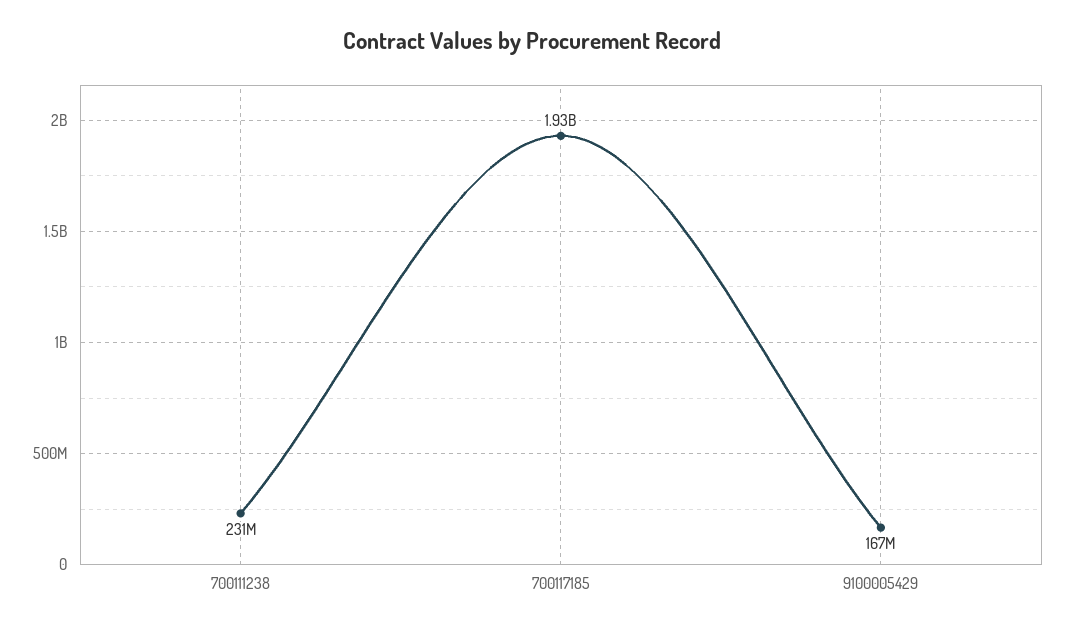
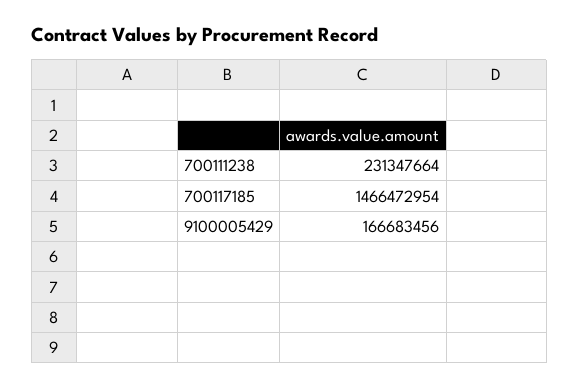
  {
    "700111238": 231347664,
-   "700117185": 1930000000,
+   "700117185": 1466472954,
    "9100005429": 166683456
  }

